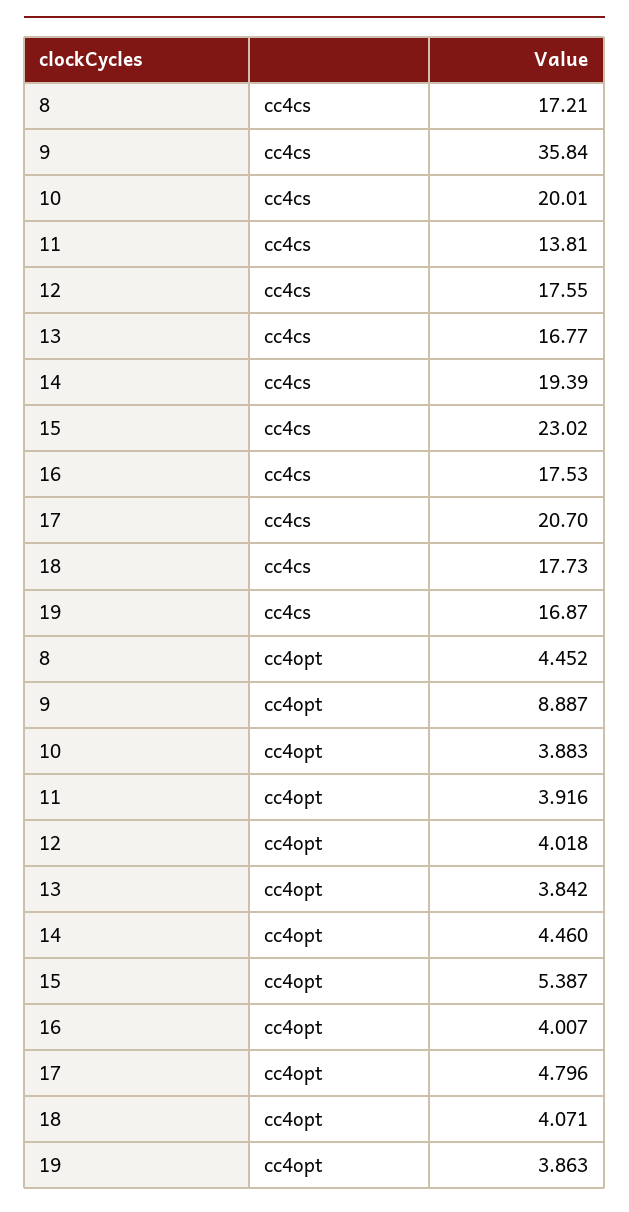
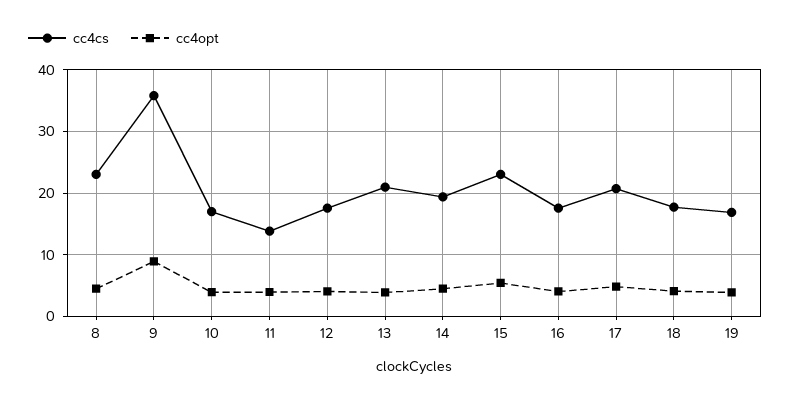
  {
    "cc4cs": {
-     "8": 17.21,
+     "8": 23,
      "9": 35.84,
-     "10": 20.01,
+     "10": 17,
      "11": 13.81,
      "12": 17.55,
-     "13": 16.77,
+     "13": 21,
      "14": 19.39,
      "15": 23.02,
      "16": 17.53,
      "17": 20.7,
      "18": 17.73,
      "19": 16.87
    },
    "cc4opt": {
      "8": 4.452,
      "9": 8.887,
      "10": 3.883,
      "11": 3.916,
      "12": 4.018,
      "13": 3.842,
      "14": 4.46,
      "15": 5.387,
      "16": 4.007,
      "17": 4.796,
      "18": 4.071,
      "19": 3.863
    }
  }

